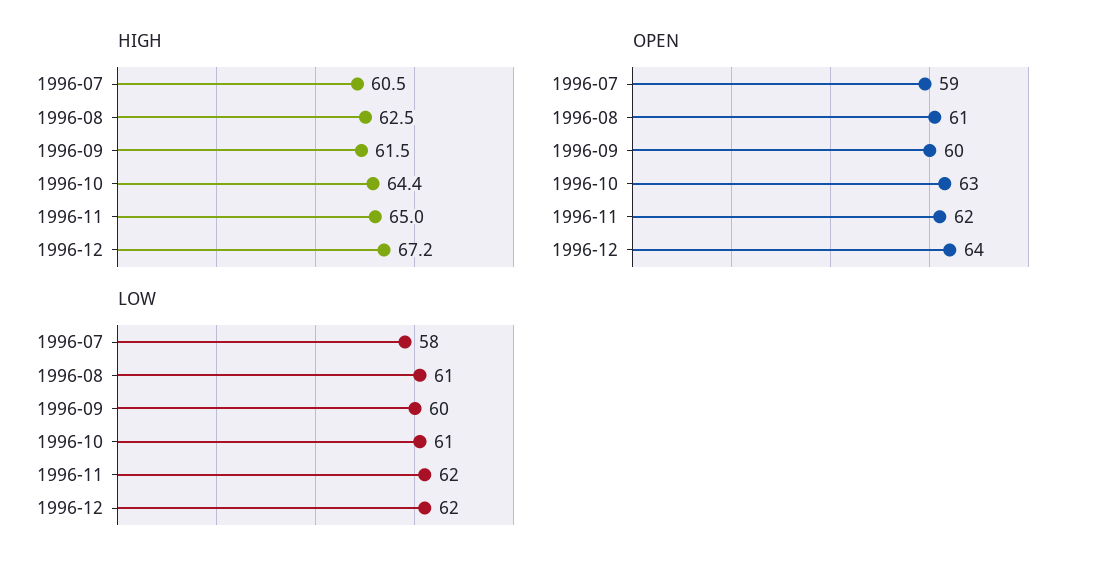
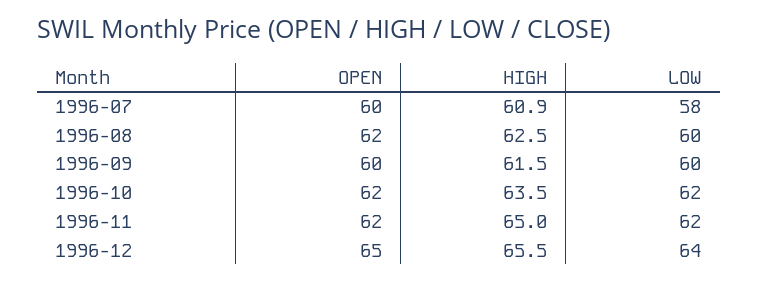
  {
    "HIGH": {
-     "1996-07": 60.5,
+     "1996-07": 60.9,
      "1996-08": 62.5,
      "1996-09": 61.5,
-     "1996-10": 64.4,
+     "1996-10": 63.5,
      "1996-11": 65,
-     "1996-12": 67.2
+     "1996-12": 65.5
    },
    "OPEN": {
-     "1996-07": 59,
+     "1996-07": 60,
-     "1996-08": 61,
+     "1996-08": 62,
      "1996-09": 60,
-     "1996-10": 63,
+     "1996-10": 62,
      "1996-11": 62,
-     "1996-12": 64
+     "1996-12": 65
    },
    "LOW": {
      "1996-07": 58,
-     "1996-08": 61,
+     "1996-08": 60,
      "1996-09": 60,
-     "1996-10": 61,
+     "1996-10": 62,
      "1996-11": 62,
-     "1996-12": 62
+     "1996-12": 64
    }
  }

